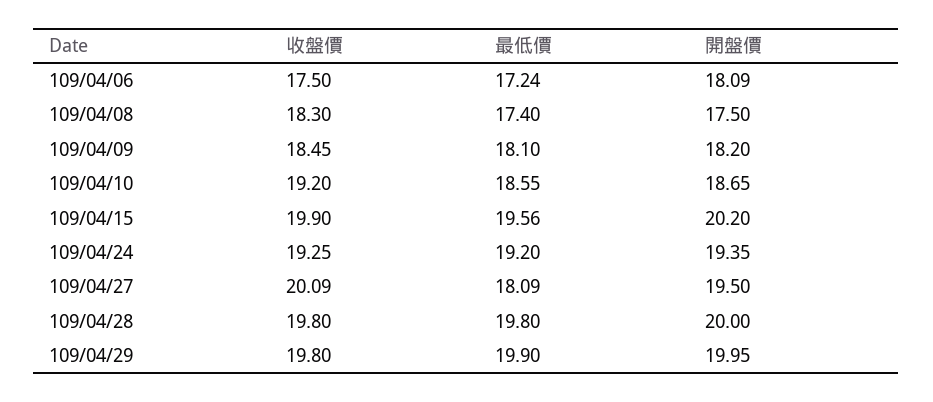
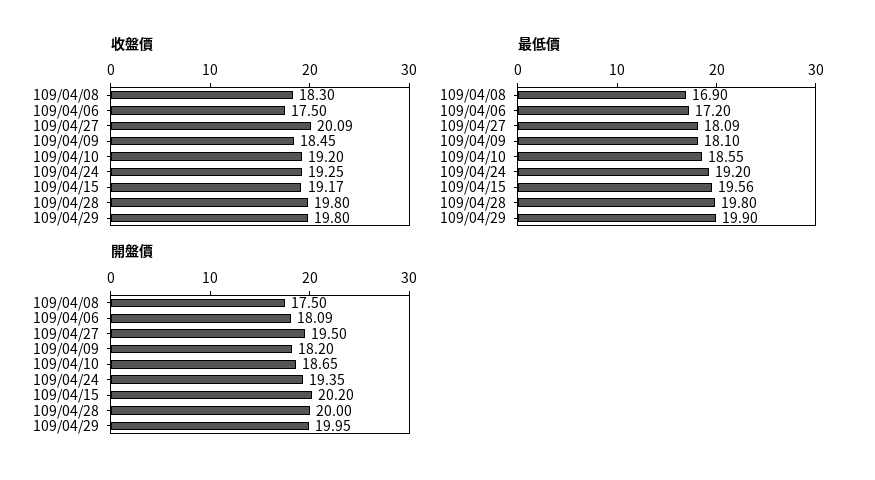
  {
    "收盤價": {
      "109/04/06": 17.5,
      "109/04/08": 18.3,
      "109/04/09": 18.45,
      "109/04/10": 19.2,
-     "109/04/15": 19.9,
+     "109/04/15": 19.17,
      "109/04/24": 19.25,
      "109/04/27": 20.09,
      "109/04/28": 19.8,
      "109/04/29": 19.8
    },
    "最低價": {
-     "109/04/06": 17.24,
+     "109/04/06": 17.2,
-     "109/04/08": 17.4,
+     "109/04/08": 16.9,
      "109/04/09": 18.1,
      "109/04/10": 18.55,
      "109/04/15": 19.56,
      "109/04/24": 19.2,
      "109/04/27": 18.09,
      "109/04/28": 19.8,
      "109/04/29": 19.9
    },
    "開盤價": {
      "109/04/06": 18.09,
      "109/04/08": 17.5,
      "109/04/09": 18.2,
      "109/04/10": 18.65,
      "109/04/15": 20.2,
      "109/04/24": 19.35,
      "109/04/27": 19.5,
      "109/04/28": 20,
      "109/04/29": 19.95
    }
  }

